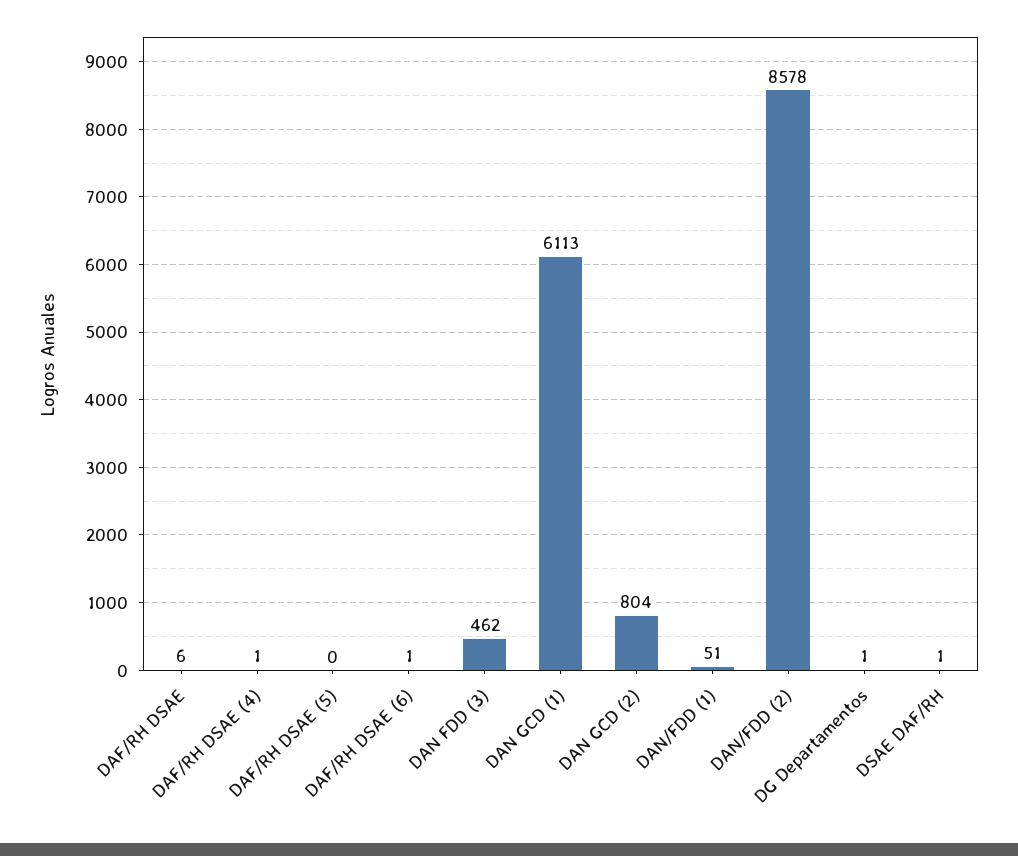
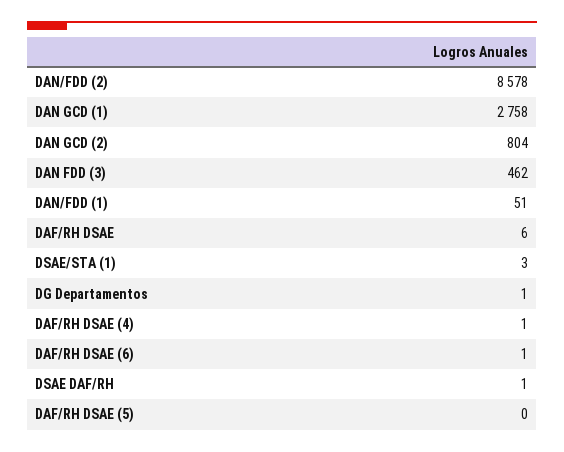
  {
    "DAF/RH DSAE": 6,
    "DAF/RH DSAE (4)": 1,
    "DAF/RH DSAE (5)": 0,
    "DAF/RH DSAE (6)": 1,
    "DAN FDD (3)": 462,
-   "DAN GCD (1)": 6113,
+   "DAN GCD (1)": 2758,
    "DAN GCD (2)": 804,
    "DAN/FDD (1)": 51,
    "DAN/FDD (2)": 8578,
    "DG Departamentos": 1,
-   "DSAE DAF/RH": 1
+   "DSAE DAF/RH": 1,
+   "DSAE/STA (1)": 3
  }

